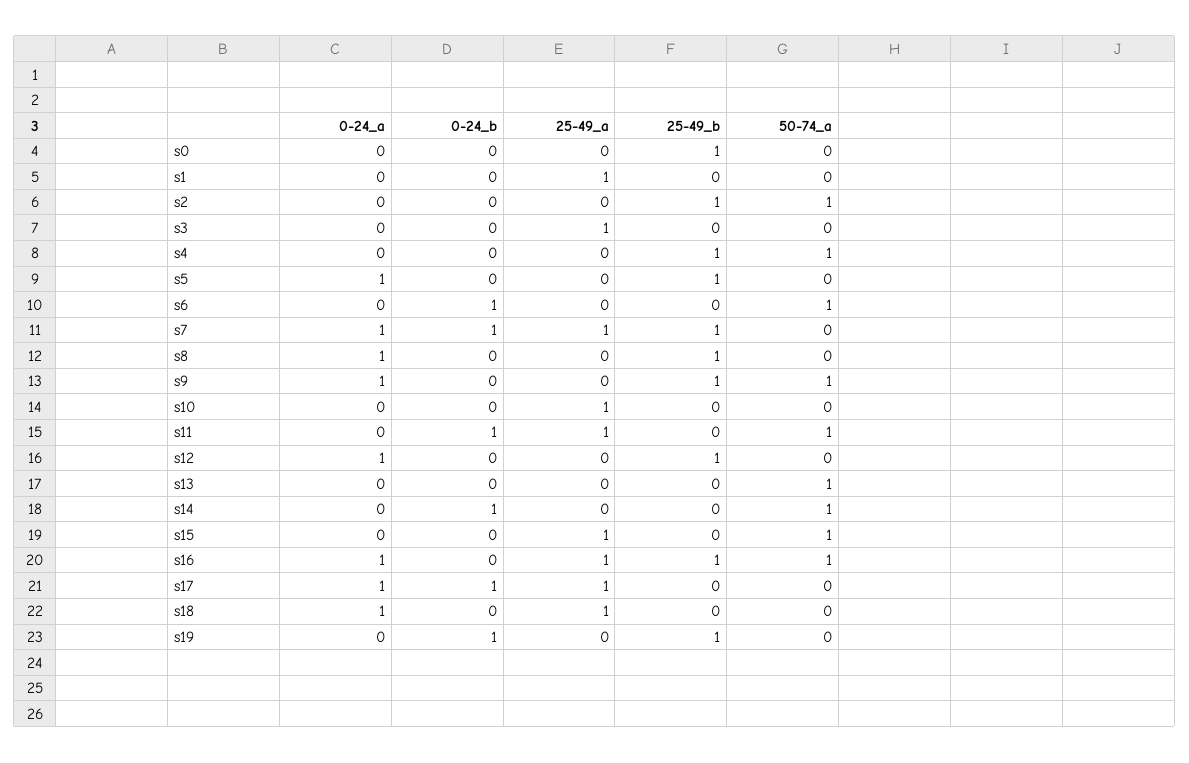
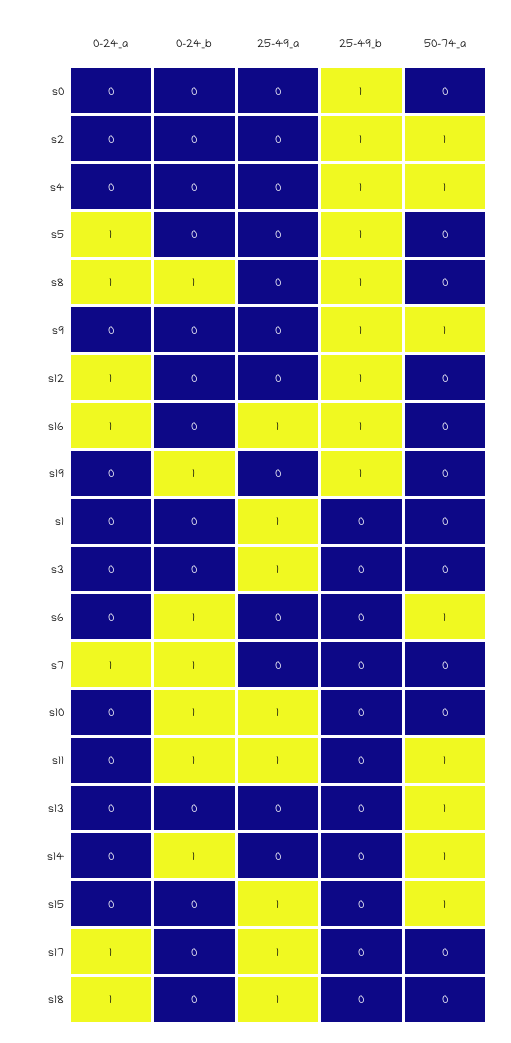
  {
    "0-24_a": {
      "s0": 0,
      "s1": 0,
      "s2": 0,
      "s3": 0,
      "s4": 0,
      "s5": 1,
      "s6": 0,
      "s7": 1,
      "s8": 1,
-     "s9": 1,
+     "s9": 0,
      "s10": 0,
      "s11": 0,
      "s12": 1,
      "s13": 0,
      "s14": 0,
      "s15": 0,
      "s16": 1,
      "s17": 1,
      "s18": 1,
      "s19": 0
    },
    "0-24_b": {
      "s0": 0,
      "s1": 0,
      "s2": 0,
      "s3": 0,
      "s4": 0,
      "s5": 0,
      "s6": 1,
      "s7": 1,
-     "s8": 0,
+     "s8": 1,
      "s9": 0,
-     "s10": 0,
+     "s10": 1,
      "s11": 1,
      "s12": 0,
      "s13": 0,
      "s14": 1,
      "s15": 0,
      "s16": 0,
-     "s17": 1,
+     "s17": 0,
      "s18": 0,
      "s19": 1
    },
    "25-49_a": {
      "s0": 0,
      "s1": 1,
      "s2": 0,
      "s3": 1,
      "s4": 0,
      "s5": 0,
      "s6": 0,
-     "s7": 1,
+     "s7": 0,
      "s8": 0,
      "s9": 0,
      "s10": 1,
      "s11": 1,
      "s12": 0,
      "s13": 0,
      "s14": 0,
      "s15": 1,
      "s16": 1,
      "s17": 1,
      "s18": 1,
      "s19": 0
    },
    "25-49_b": {
      "s0": 1,
      "s1": 0,
      "s2": 1,
      "s3": 0,
      "s4": 1,
      "s5": 1,
      "s6": 0,
-     "s7": 1,
+     "s7": 0,
      "s8": 1,
      "s9": 1,
      "s10": 0,
      "s11": 0,
      "s12": 1,
      "s13": 0,
      "s14": 0,
      "s15": 0,
      "s16": 1,
      "s17": 0,
      "s18": 0,
      "s19": 1
    },
    "50-74_a": {
      "s0": 0,
      "s1": 0,
      "s2": 1,
      "s3": 0,
      "s4": 1,
      "s5": 0,
      "s6": 1,
      "s7": 0,
      "s8": 0,
      "s9": 1,
      "s10": 0,
      "s11": 1,
      "s12": 0,
      "s13": 1,
      "s14": 1,
      "s15": 1,
-     "s16": 1,
+     "s16": 0,
      "s17": 0,
      "s18": 0,
      "s19": 0
    }
  }

